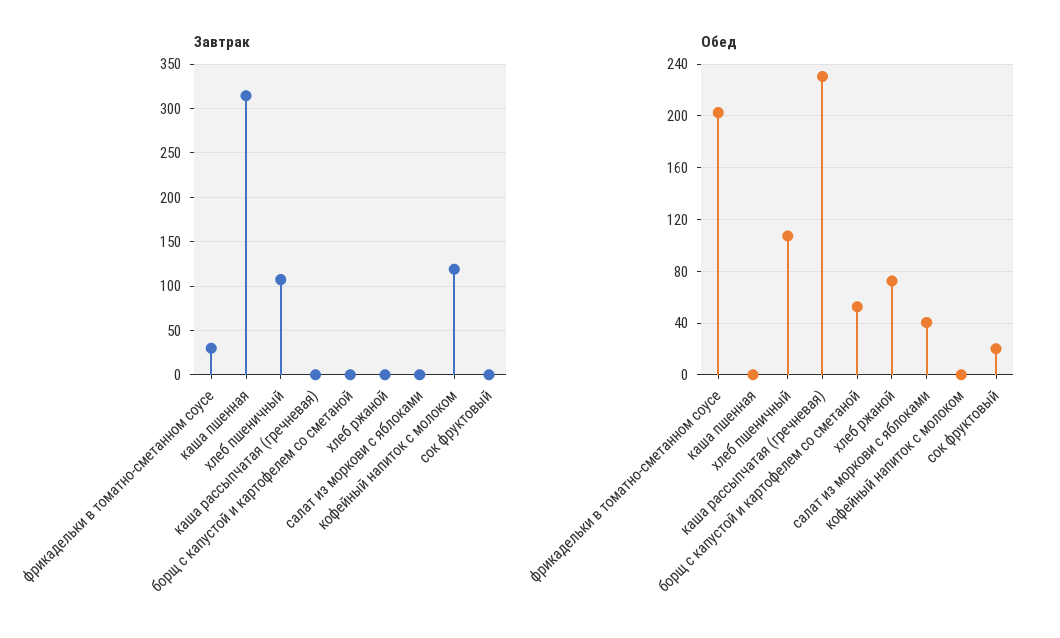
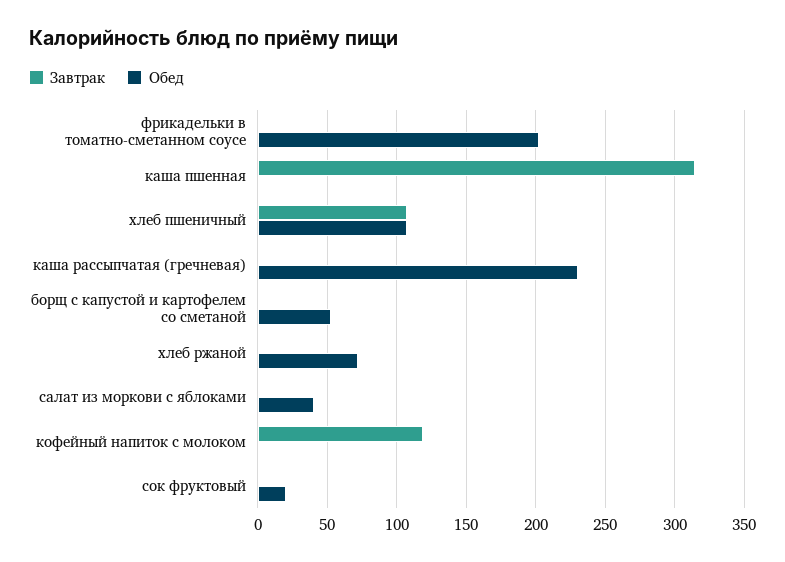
  {
    "Завтрак": {
-     "фрикадельки в томатно-сметанном соусе": 30,
+     "фрикадельки в томатно-сметанном соусе": 0,
      "каша пшенная": 315,
      "хлеб пшеничный": 105,
      "каша рассыпчатая (гречневая)": 0,
      "борщ с капустой и картофелем со сметаной": 0,
      "хлеб ржаной": 0,
      "салат из моркови с яблоками": 0,
      "кофейный напиток с молоком": 120,
      "сок фруктовый": 0
    },
    "Обед": {
      "фрикадельки в томатно-сметанном соусе": 205,
      "каша пшенная": 0,
      "хлеб пшеничный": 105,
      "каша рассыпчатая (гречневая)": 230,
      "борщ с капустой и картофелем со сметаной": 55,
      "хлеб ржаной": 70,
      "салат из моркови с яблоками": 40,
      "кофейный напиток с молоком": 0,
      "сок фруктовый": 20
    }
  }

